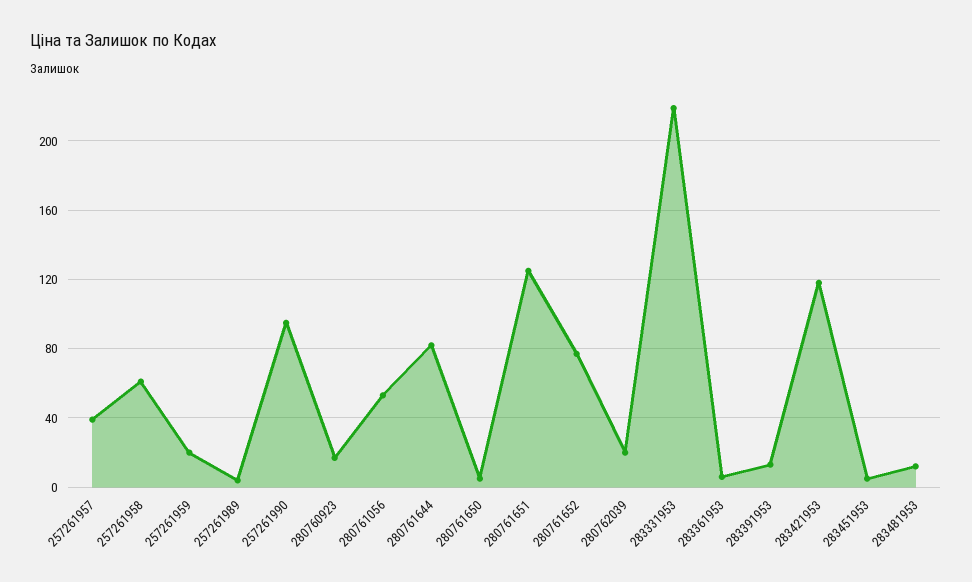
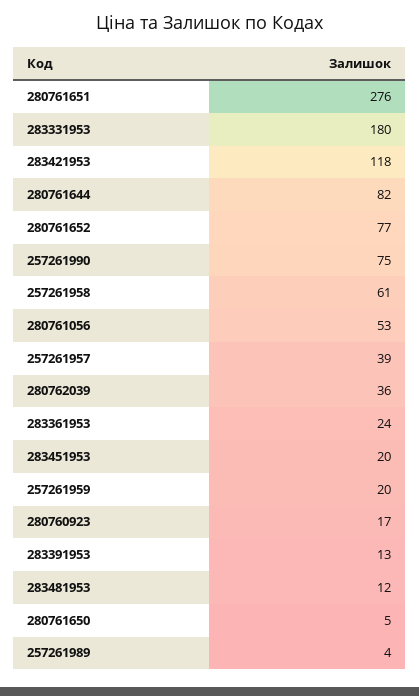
  {
    "257261957": 39,
    "257261958": 61,
    "257261959": 20,
    "257261989": 4,
-   "257261990": 95,
+   "257261990": 75,
    "280760923": 17,
    "280761056": 53,
    "280761644": 82,
    "280761650": 5,
-   "280761651": 125,
+   "280761651": 276,
    "280761652": 77,
-   "280762039": 20,
+   "280762039": 36,
-   "283331953": 220,
+   "283331953": 180,
-   "283361953": 5,
+   "283361953": 24,
    "283391953": 13,
    "283421953": 118,
-   "283451953": 5,
+   "283451953": 20,
    "283481953": 12
  }

